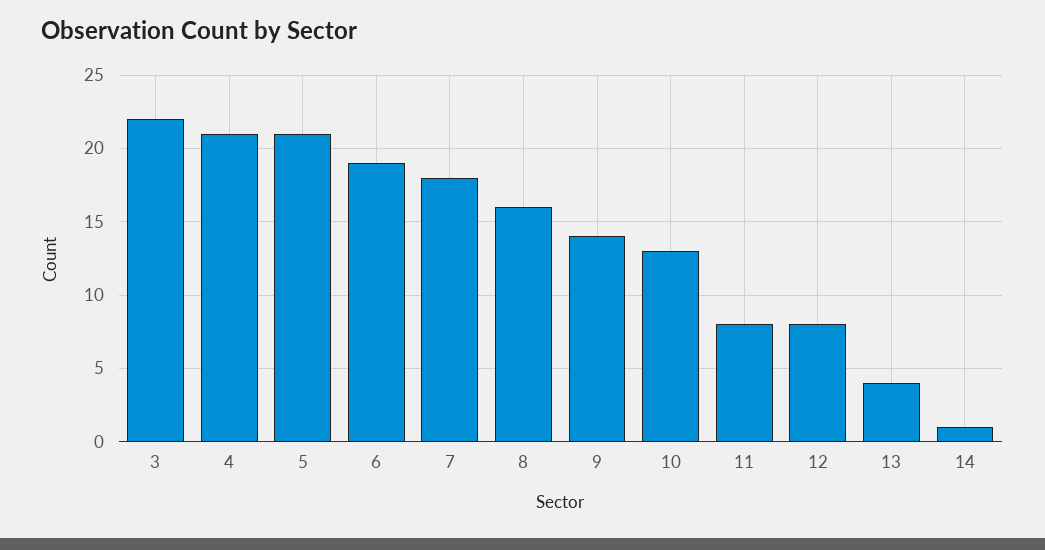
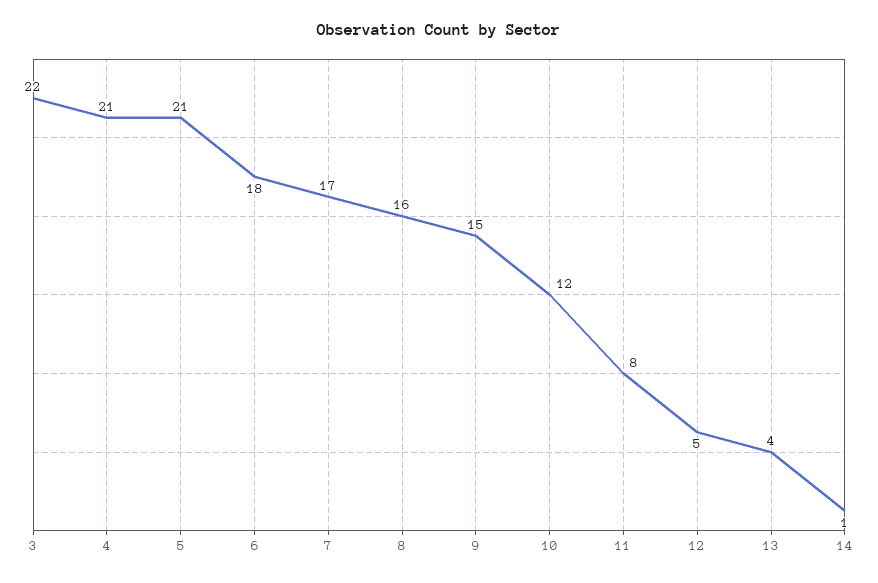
  {
    "3": 22,
    "4": 21,
    "5": 21,
-   "6": 19,
+   "6": 18,
-   "7": 18,
+   "7": 17,
    "8": 16,
-   "9": 14,
+   "9": 15,
-   "10": 13,
+   "10": 12,
    "11": 8,
-   "12": 8,
+   "12": 5,
    "13": 4,
    "14": 1
  }

